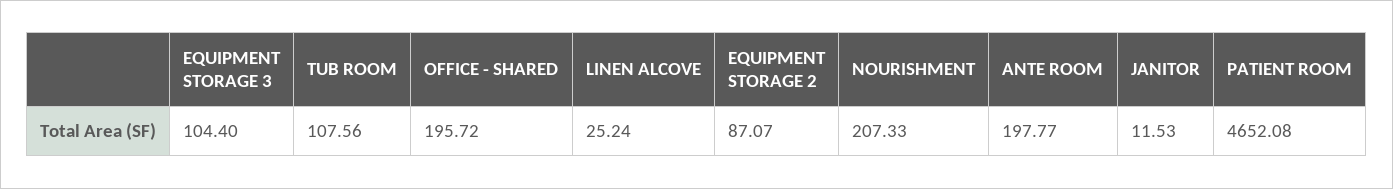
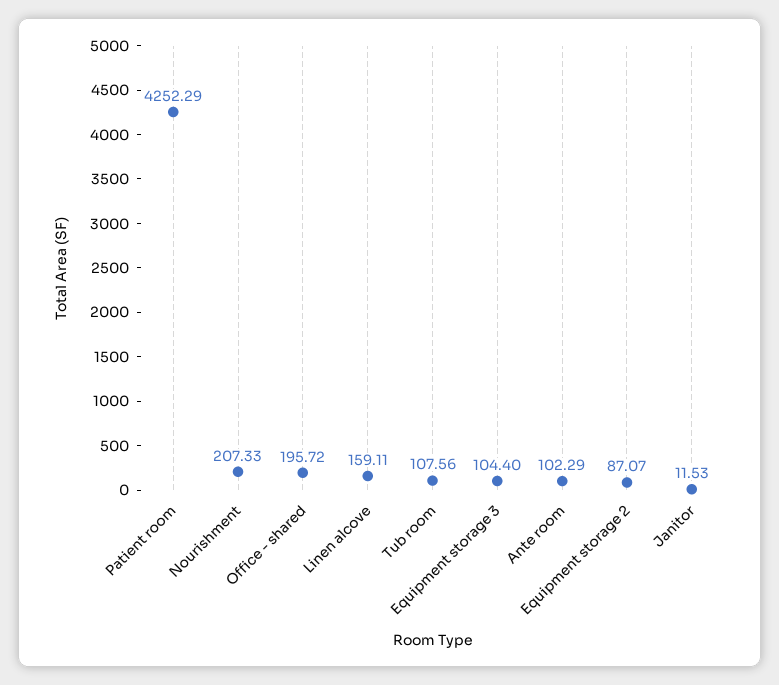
  {
    "EQUIPMENT STORAGE 3": 104.4,
    "TUB ROOM": 107.56,
    "OFFICE - SHARED": 195.72,
-   "LINEN ALCOVE": 25.24,
+   "LINEN ALCOVE": 159.11,
    "EQUIPMENT STORAGE 2": 87.07,
    "NOURISHMENT": 207.33,
-   "ANTE ROOM": 197.77,
+   "ANTE ROOM": 102.29,
    "JANITOR": 11.53,
-   "PATIENT ROOM": 4652.08
+   "PATIENT ROOM": 4252.29
  }

